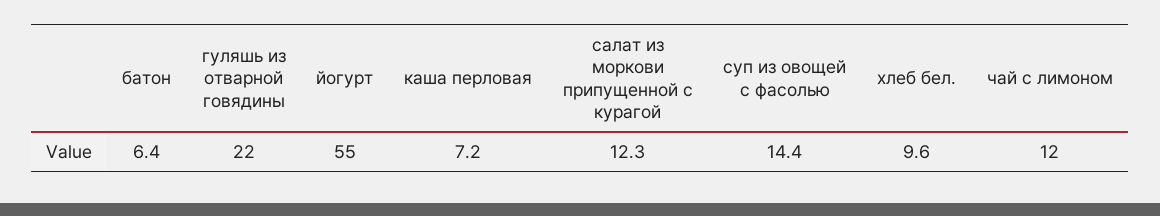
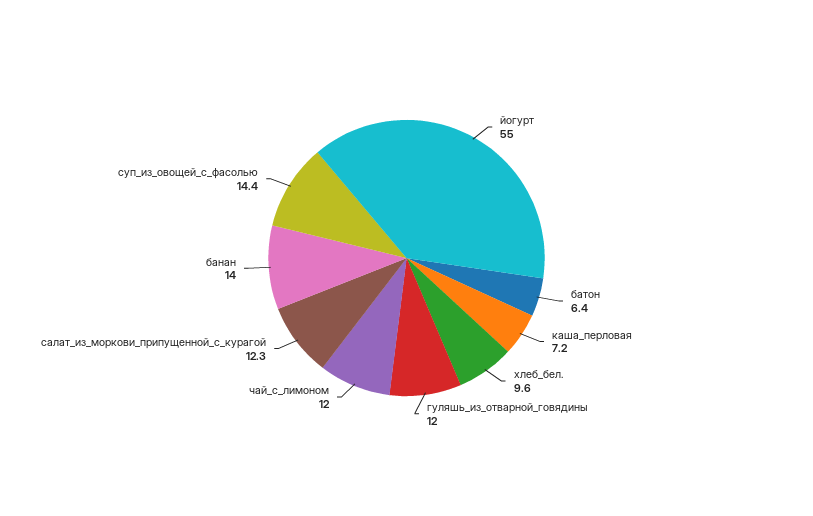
  {
    "батон": 6.4,
-   "гуляшь из отварной говядины": 22,
+   "гуляшь из отварной говядины": 12,
    "йогурт": 55,
    "каша перловая": 7.2,
    "салат из моркови припущенной с курагой": 12.3,
    "суп из овощей с фасолью": 14.4,
    "хлеб бел.": 9.6,
-   "чай с лимоном": 12
+   "чай с лимоном": 12,
+   "банан": 14
  }

